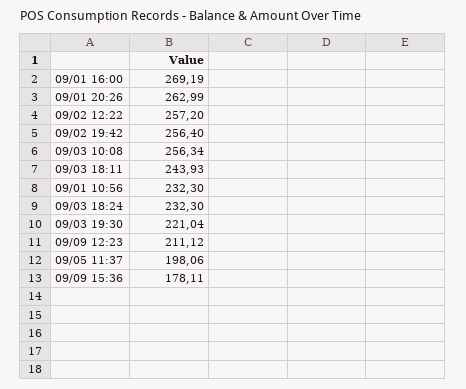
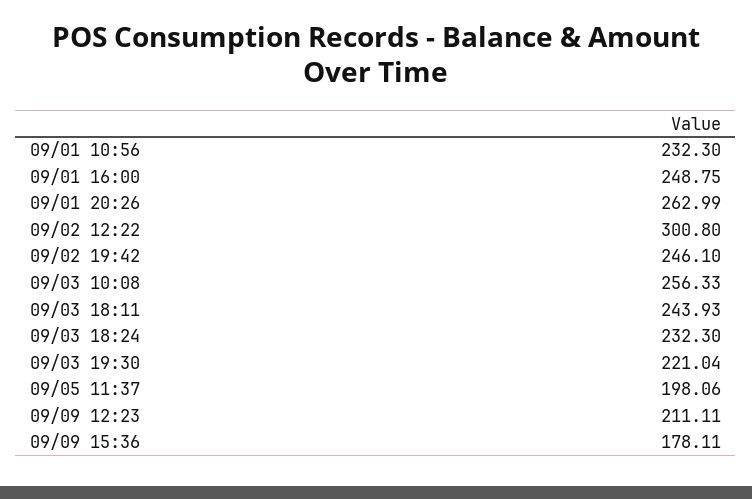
  {
-   "09/01 16:00": 269.19,
+   "09/01 16:00": 248.75,
    "09/01 20:26": 262.99,
-   "09/02 12:22": 257.2,
+   "09/02 12:22": 300.8,
-   "09/02 19:42": 256.4,
+   "09/02 19:42": 246.1,
-   "09/03 10:08": 256.34,
+   "09/03 10:08": 256.33,
    "09/03 18:11": 243.93,
    "09/01 10:56": 232.3,
    "09/03 18:24": 232.3,
    "09/03 19:30": 221.04,
-   "09/09 12:23": 211.12,
+   "09/09 12:23": 211.11,
    "09/05 11:37": 198.06,
    "09/09 15:36": 178.11
  }

